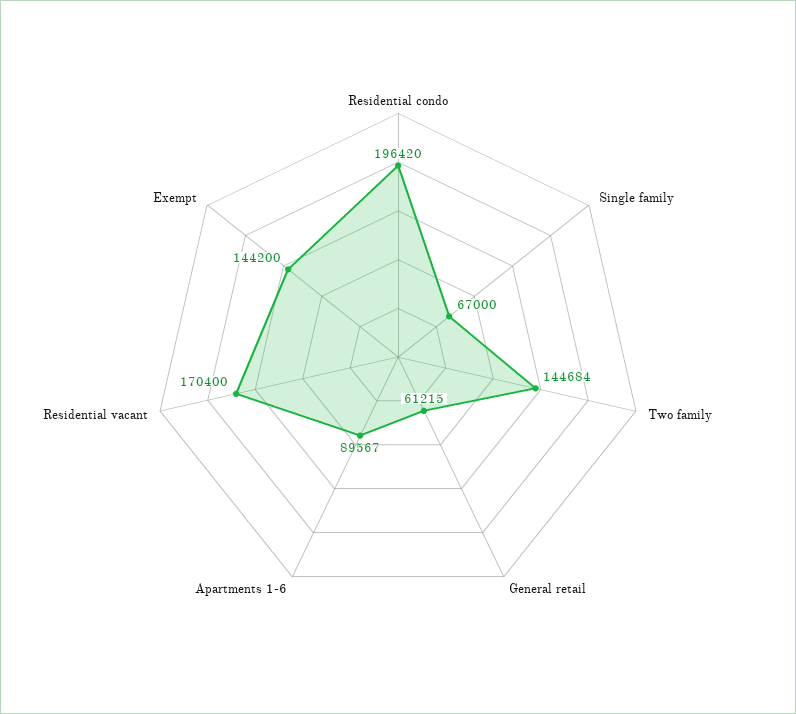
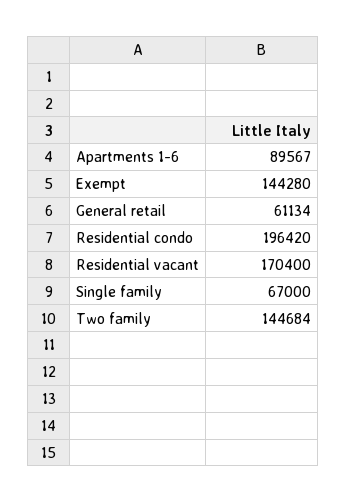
  {
    "Residential condo": 196420,
    "Single family": 67000,
    "Two family": 144684,
-   "General retail": 61215,
+   "General retail": 61134,
    "Apartments 1-6": 89567,
    "Residential vacant": 170400,
-   "Exempt": 144200
+   "Exempt": 144280
  }

